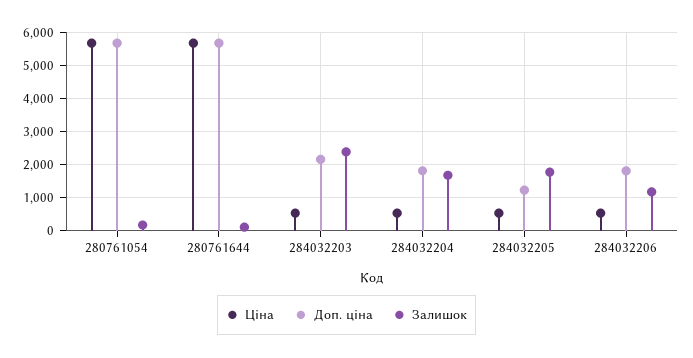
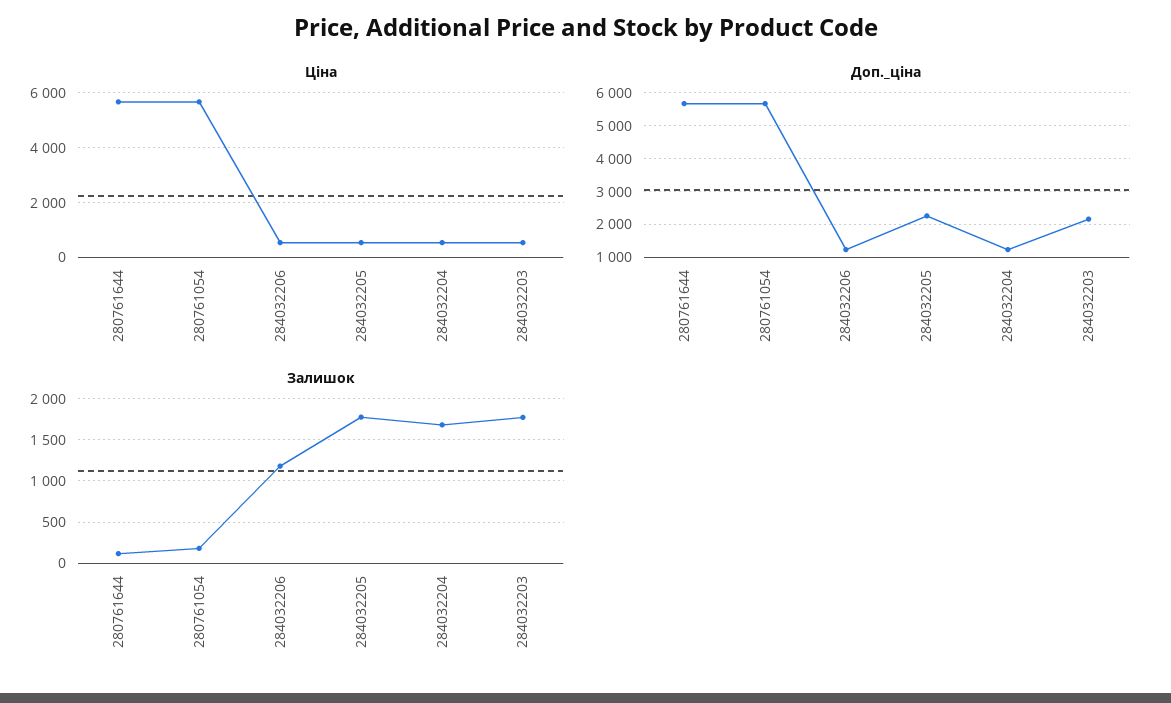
  {
    "Ціна": {
      "280761054": 5600,
      "280761644": 5600,
      "284032203": 600,
      "284032204": 600,
      "284032205": 600,
      "284032206": 600
    },
    "Доп. ціна": {
      "280761054": 5600,
      "280761644": 5600,
      "284032203": 2200,
-     "284032204": 1800,
+     "284032204": 1200,
-     "284032205": 1200,
+     "284032205": 2200,
-     "284032206": 1800
+     "284032206": 1200
    },
    "Залишок": {
      "280761054": 200,
      "280761644": 100,
-     "284032203": 2400,
+     "284032203": 1800,
      "284032204": 1700,
      "284032205": 1800,
      "284032206": 1200
    }
  }

